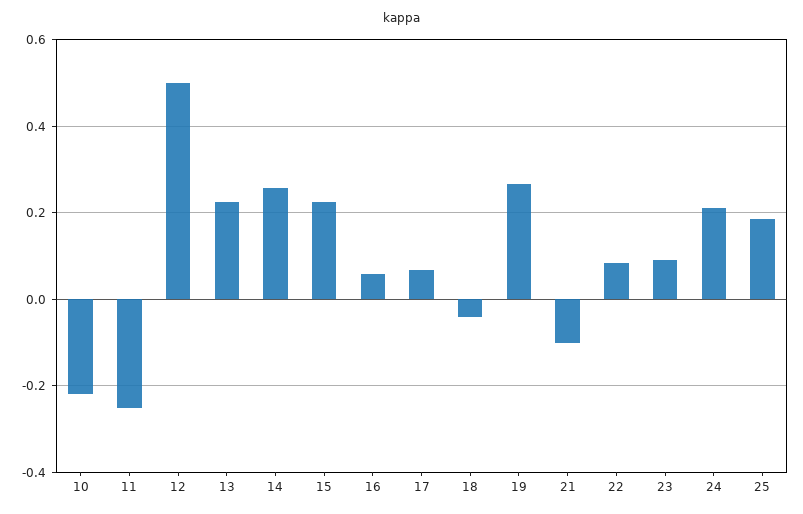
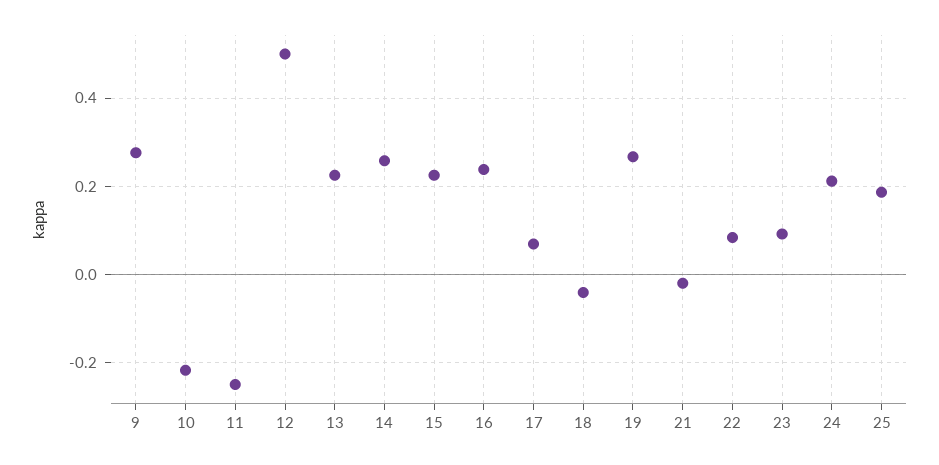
  {
    "10": -0.22,
    "11": -0.26,
    "12": 0.5,
    "13": 0.22,
    "14": 0.26,
    "15": 0.22,
-   "16": 0.06,
+   "16": 0.24,
    "17": 0.06,
    "18": -0.04,
    "19": 0.26,
-   "21": -0.1,
+   "21": -0.02,
    "22": 0.08,
    "23": 0.1,
    "24": 0.22,
-   "25": 0.18
+   "25": 0.18,
+   "9": 0.28
  }

